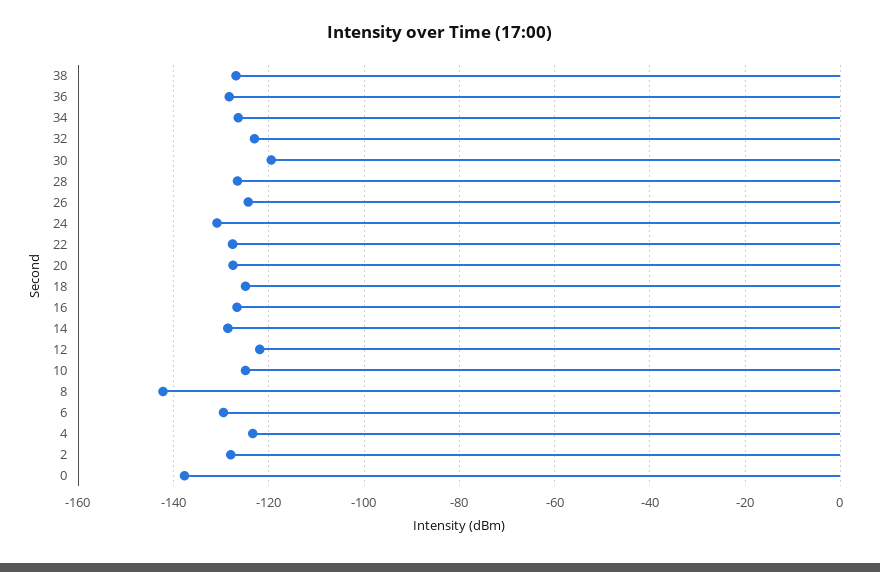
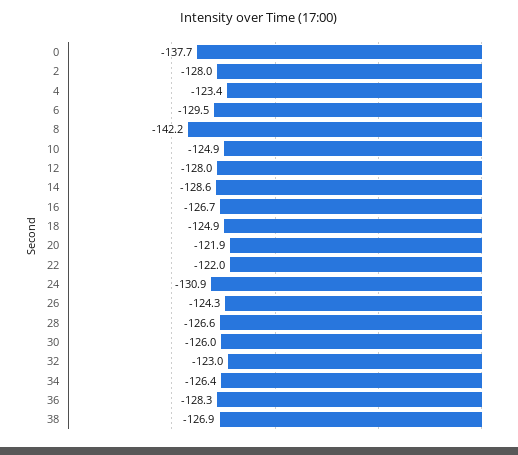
  {
    "38": -126.9,
    "36": -128.3,
    "34": -126.4,
    "32": -123,
-   "30": -120,
+   "30": -126,
    "28": -126.6,
    "26": -124.3,
    "24": -130.9,
-   "22": -128,
+   "22": -122,
-   "20": -128,
+   "20": -121.9,
    "18": -124.9,
    "16": -126.7,
    "14": -128.6,
-   "12": -122,
+   "12": -128,
    "10": -124.9,
    "8": -142.2,
    "6": -129.5,
    "4": -123.4,
    "2": -128,
    "0": -137.7
  }

